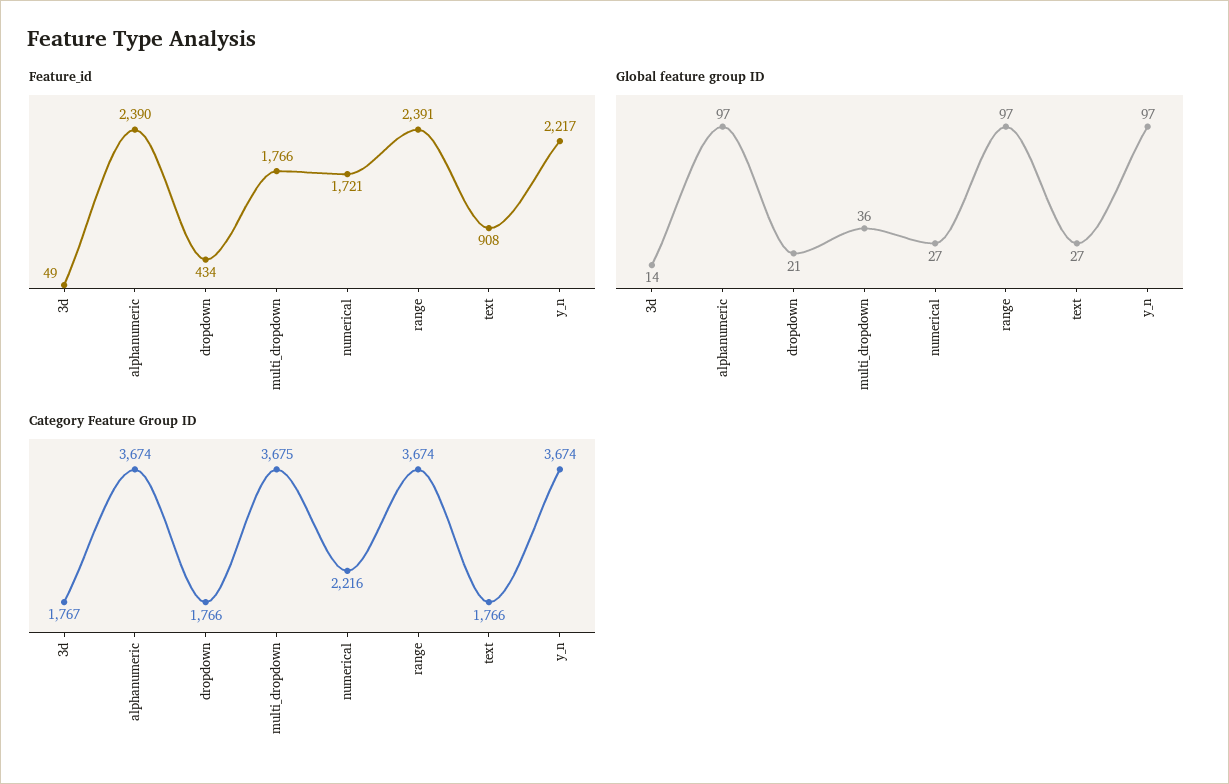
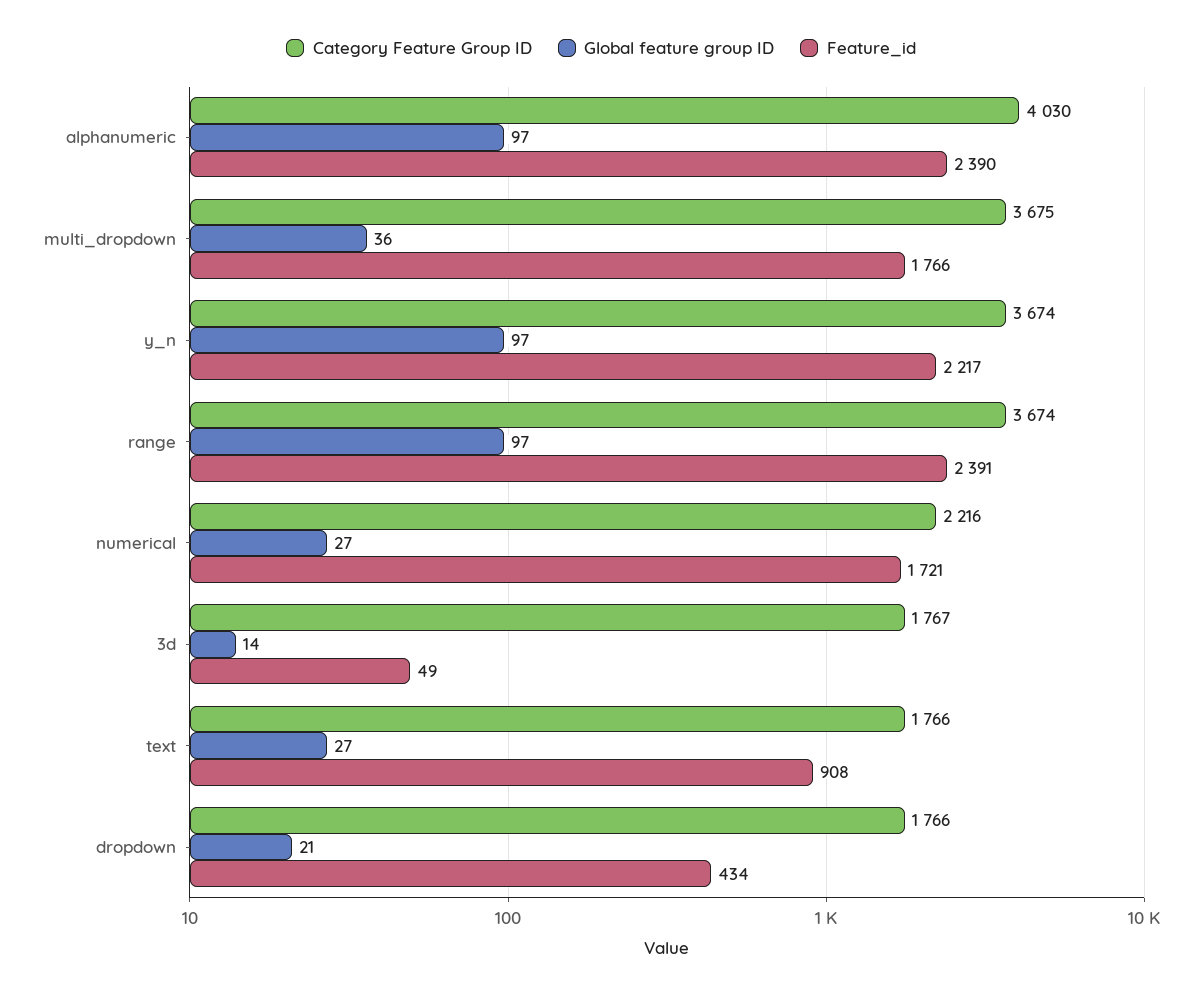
  {
    "Feature_id": {
      "3d": 49,
      "alphanumeric": 2390,
      "dropdown": 434,
      "multi_dropdown": 1766,
      "numerical": 1721,
      "range": 2391,
      "text": 908,
      "y_n": 2217
    },
    "Global feature group ID": {
      "3d": 14,
      "alphanumeric": 97,
      "dropdown": 21,
      "multi_dropdown": 36,
      "numerical": 27,
      "range": 97,
      "text": 27,
      "y_n": 97
    },
    "Category Feature Group ID": {
      "3d": 1767,
-     "alphanumeric": 3674,
+     "alphanumeric": 4030,
      "dropdown": 1766,
      "multi_dropdown": 3675,
      "numerical": 2216,
      "range": 3674,
      "text": 1766,
      "y_n": 3674
    }
  }

